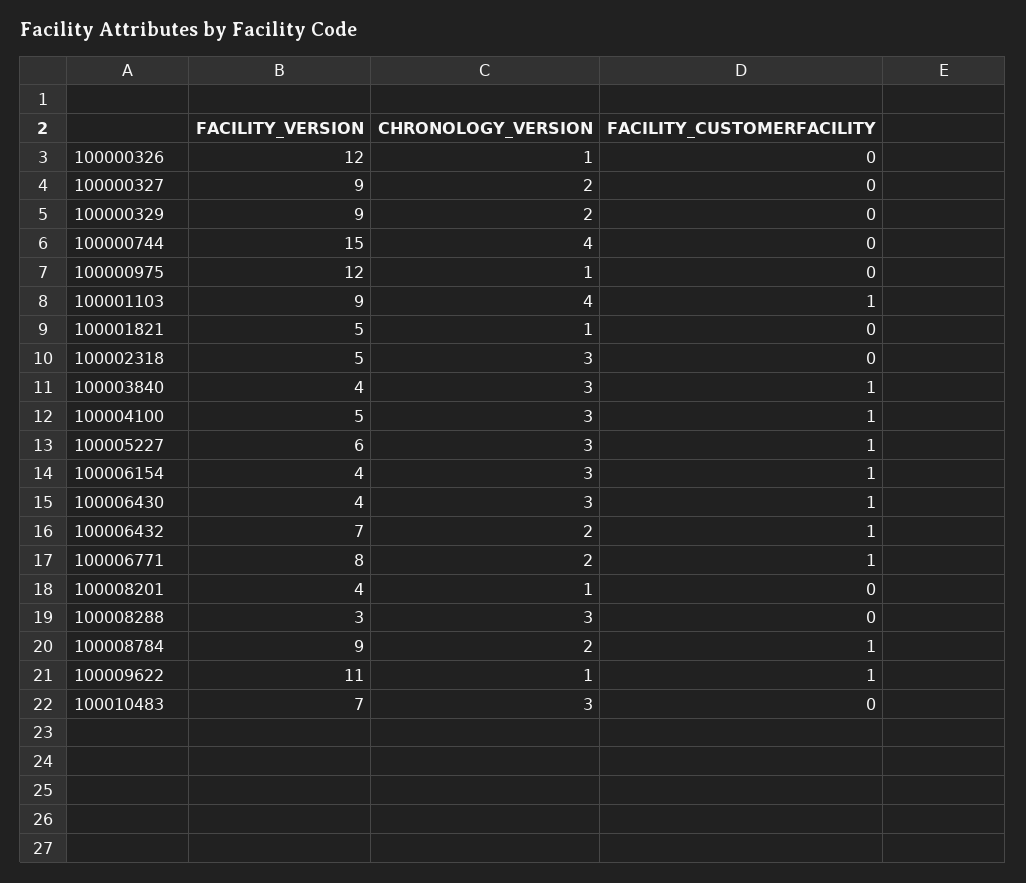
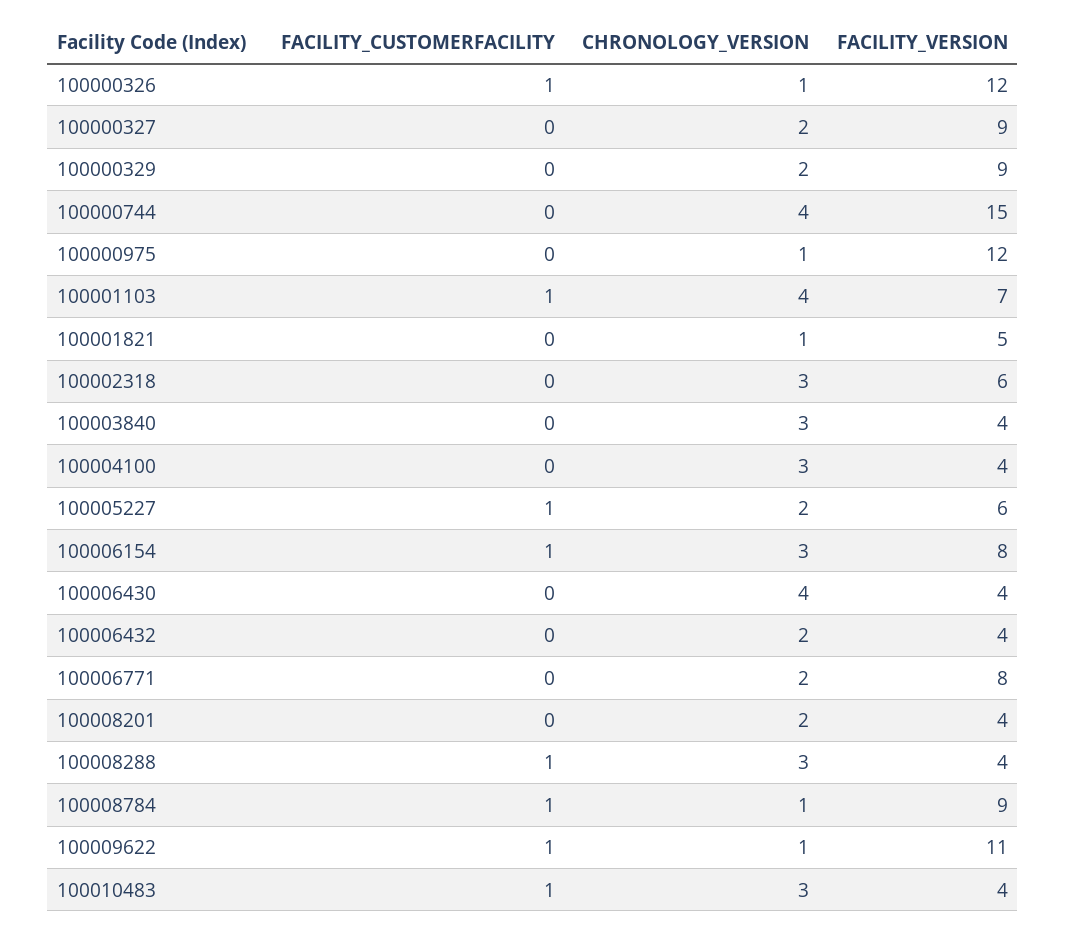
  {
    "FACILITY_VERSION": {
      "100000326": 12,
      "100000327": 9,
      "100000329": 9,
      "100000744": 15,
      "100000975": 12,
-     "100001103": 9,
+     "100001103": 7,
      "100001821": 5,
-     "100002318": 5,
+     "100002318": 6,
      "100003840": 4,
-     "100004100": 5,
+     "100004100": 4,
      "100005227": 6,
-     "100006154": 4,
+     "100006154": 8,
      "100006430": 4,
-     "100006432": 7,
+     "100006432": 4,
      "100006771": 8,
      "100008201": 4,
-     "100008288": 3,
+     "100008288": 4,
      "100008784": 9,
      "100009622": 11,
-     "100010483": 7
+     "100010483": 4
    },
    "CHRONOLOGY_VERSION": {
      "100000326": 1,
      "100000327": 2,
      "100000329": 2,
      "100000744": 4,
      "100000975": 1,
      "100001103": 4,
      "100001821": 1,
      "100002318": 3,
      "100003840": 3,
      "100004100": 3,
-     "100005227": 3,
+     "100005227": 2,
      "100006154": 3,
-     "100006430": 3,
+     "100006430": 4,
      "100006432": 2,
      "100006771": 2,
-     "100008201": 1,
+     "100008201": 2,
      "100008288": 3,
-     "100008784": 2,
+     "100008784": 1,
      "100009622": 1,
      "100010483": 3
    },
    "FACILITY_CUSTOMERFACILITY": {
-     "100000326": 0,
+     "100000326": 1,
      "100000327": 0,
      "100000329": 0,
      "100000744": 0,
      "100000975": 0,
      "100001103": 1,
      "100001821": 0,
      "100002318": 0,
-     "100003840": 1,
+     "100003840": 0,
-     "100004100": 1,
+     "100004100": 0,
      "100005227": 1,
      "100006154": 1,
-     "100006430": 1,
+     "100006430": 0,
-     "100006432": 1,
+     "100006432": 0,
-     "100006771": 1,
+     "100006771": 0,
      "100008201": 0,
-     "100008288": 0,
+     "100008288": 1,
      "100008784": 1,
      "100009622": 1,
-     "100010483": 0
+     "100010483": 1
    }
  }

